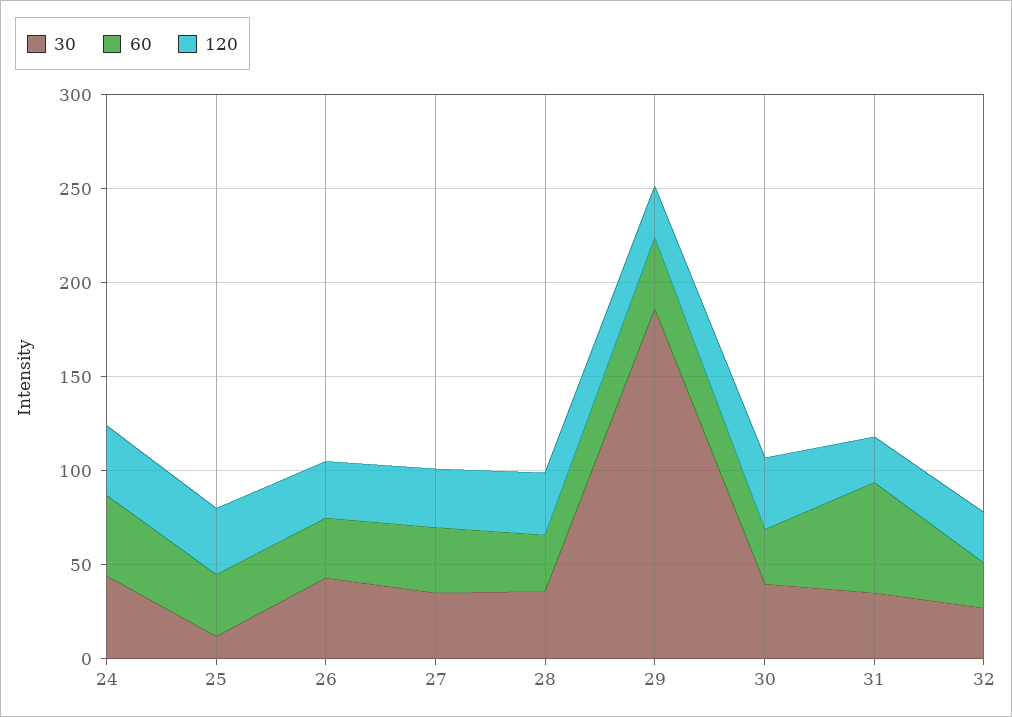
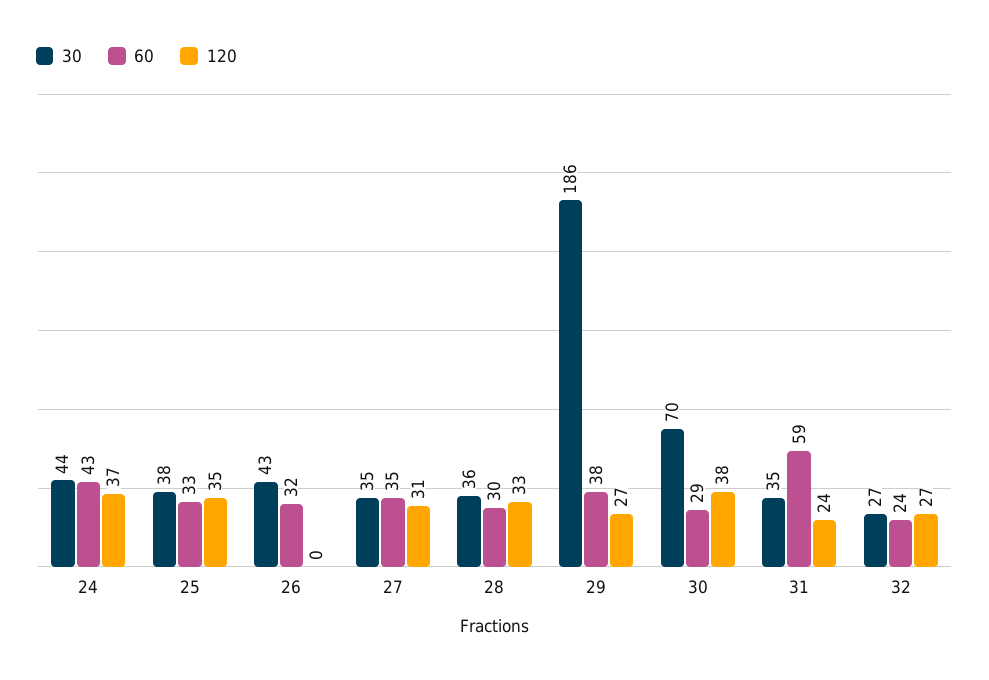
  {
    "30": {
      "24": 44,
-     "25": 10,
+     "25": 38,
      "26": 43,
      "27": 35,
      "28": 36,
      "29": 186,
-     "30": 40,
+     "30": 70,
      "31": 35,
      "32": 27
    },
    "60": {
      "24": 43,
      "25": 33,
      "26": 32,
      "27": 35,
      "28": 30,
      "29": 38,
      "30": 29,
      "31": 59,
      "32": 24
    },
    "120": {
      "24": 37,
      "25": 35,
-     "26": 30,
+     "26": 0,
      "27": 31,
      "28": 33,
      "29": 27,
      "30": 38,
      "31": 24,
      "32": 27
    }
  }

